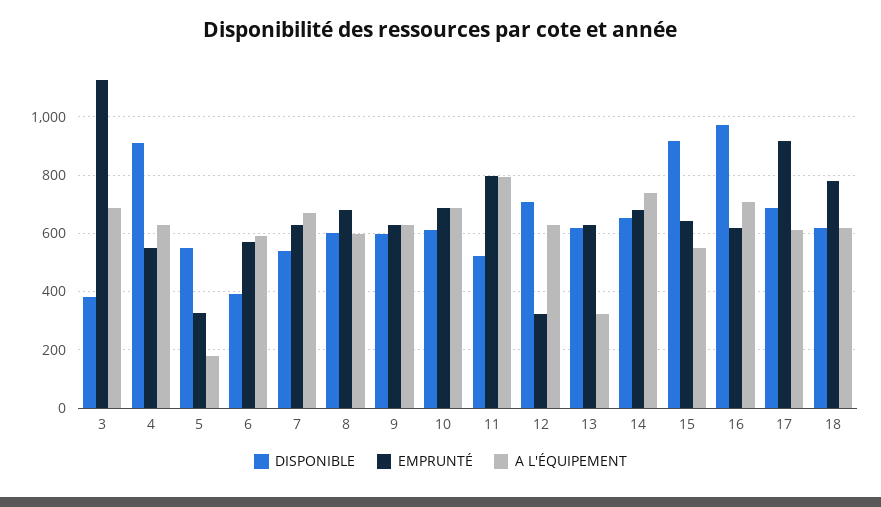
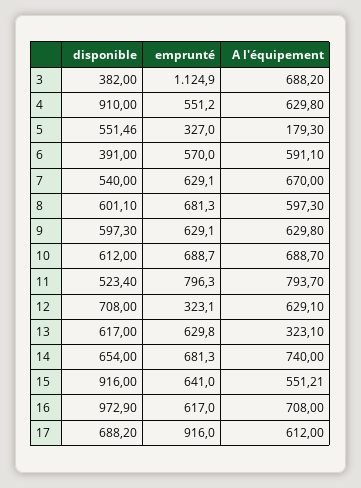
  {
    "DISPONIBLE": {
      "3": 382,
      "4": 910,
      "5": 551.46,
      "6": 391,
      "7": 540,
      "8": 601.1,
      "9": 597.3,
      "10": 612,
      "11": 523.4,
      "12": 708,
      "13": 617,
      "14": 654,
      "15": 916,
      "16": 972.9,
-     "17": 688.2,
+     "17": 688.2
-     "18": 625
    },
    "EMPRUNTÉ": {
      "3": 1124.9,
      "4": 551.2,
      "5": 327,
      "6": 570,
      "7": 629.1,
      "8": 681.3,
      "9": 629.1,
      "10": 688.7,
      "11": 796.3,
      "12": 323.1,
      "13": 629.8,
      "14": 681.3,
      "15": 641,
      "16": 617,
-     "17": 916,
+     "17": 916
-     "18": 775
    },
    "A L'ÉQUIPEMENT": {
      "3": 688.2,
      "4": 629.8,
      "5": 179.3,
      "6": 591.1,
      "7": 670,
      "8": 597.3,
      "9": 629.8,
      "10": 688.7,
      "11": 793.7,
      "12": 629.1,
      "13": 323.1,
      "14": 740,
      "15": 551.21,
      "16": 708,
-     "17": 612,
+     "17": 612
-     "18": 625
    }
  }

